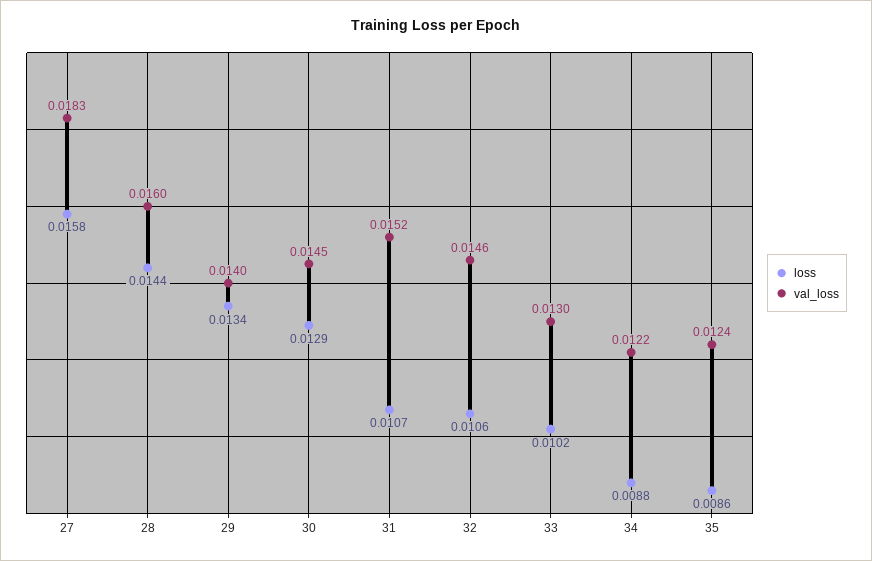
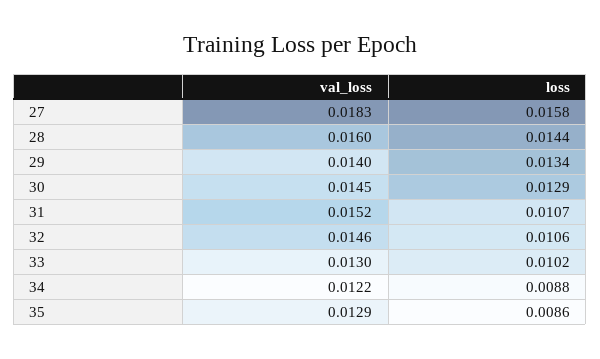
  {
    "loss": {
      "27": 0.0158,
      "28": 0.0144,
      "29": 0.0134,
      "30": 0.0129,
      "31": 0.0107,
      "32": 0.0106,
      "33": 0.0102,
      "34": 0.0088,
      "35": 0.0086
    },
    "val_loss": {
      "27": 0.0183,
      "28": 0.016,
      "29": 0.014,
      "30": 0.0145,
      "31": 0.0152,
      "32": 0.0146,
      "33": 0.013,
      "34": 0.0122,
-     "35": 0.0124
+     "35": 0.0129
    }
  }

